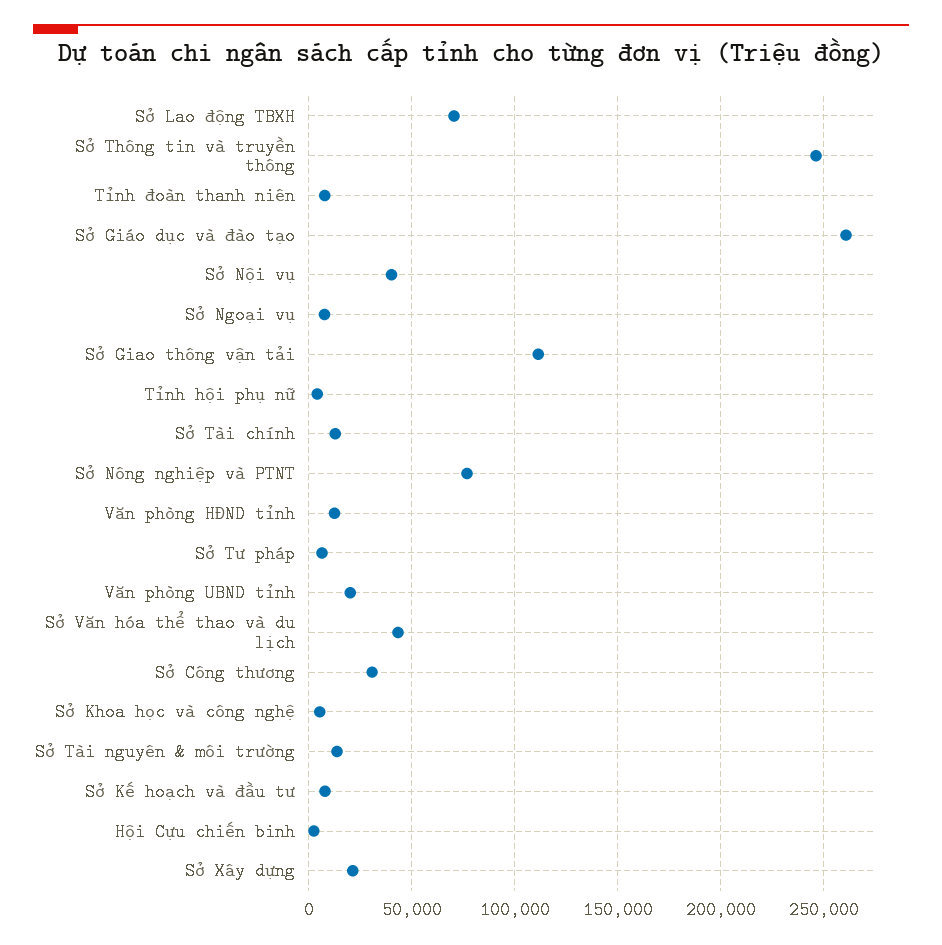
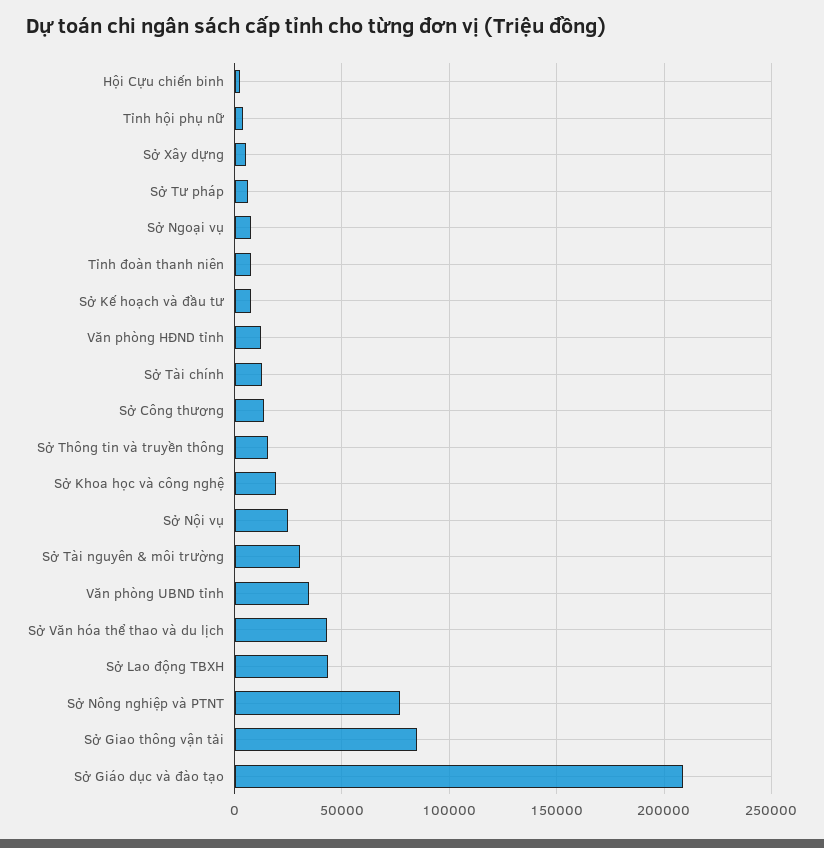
  {
-   "Sở Lao động TBXH": 70000,
+   "Sở Lao động TBXH": 45000,
-   "Sở Thông tin và truyền thông": 245000,
+   "Sở Thông tin và truyền thông": 15000,
    "Tỉnh đoàn thanh niên": 10000,
-   "Sở Giáo dục và đào tạo": 260000,
+   "Sở Giáo dục và đào tạo": 210000,
-   "Sở Nội vụ": 40000,
+   "Sở Nội vụ": 25000,
    "Sở Ngoại vụ": 10000,
-   "Sở Giao thông vận tải": 110000,
+   "Sở Giao thông vận tải": 85000,
    "Tỉnh hội phụ nữ": 5000,
    "Sở Tài chính": 15000,
    "Sở Nông nghiệp và PTNT": 75000,
    "Văn phòng HĐND tỉnh": 10000,
    "Sở Tư pháp": 5000,
-   "Văn phòng UBND tỉnh": 20000,
+   "Văn phòng UBND tỉnh": 35000,
    "Sở Văn hóa thể thao và du lịch": 45000,
-   "Sở Công thương": 30000,
+   "Sở Công thương": 15000,
-   "Sở Khoa học và công nghệ": 5000,
+   "Sở Khoa học và công nghệ": 20000,
-   "Sở Tài nguyên & môi trường": 15000,
+   "Sở Tài nguyên & môi trường": 30000,
    "Sở Kế hoạch và đầu tư": 10000,
    "Hội Cựu chiến binh": 0,
-   "Sở Xây dựng": 20000
+   "Sở Xây dựng": 5000
  }

